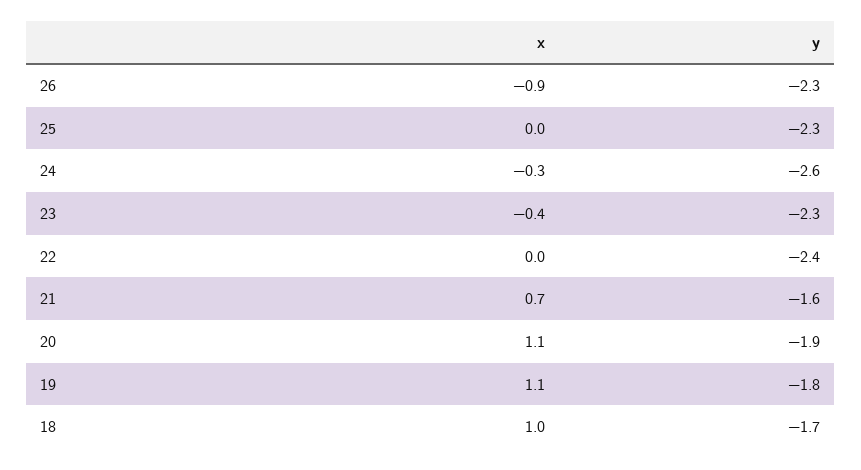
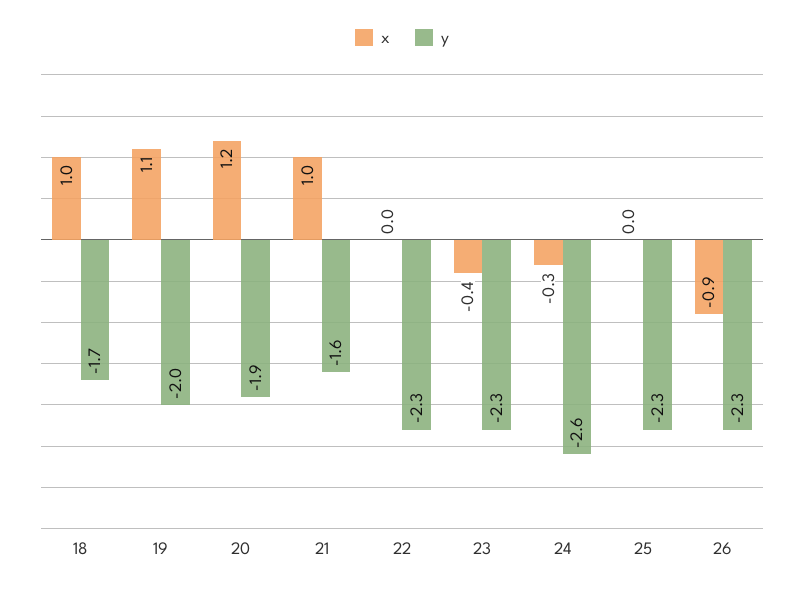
  {
    "x": {
      "26": -0.9,
      "25": 0,
      "24": -0.3,
      "23": -0.4,
      "22": 0,
-     "21": 0.7,
+     "21": 1,
-     "20": 1.1,
+     "20": 1.2,
      "19": 1.1,
      "18": 1
    },
    "y": {
      "26": -2.3,
      "25": -2.3,
      "24": -2.6,
      "23": -2.3,
-     "22": -2.4,
+     "22": -2.3,
      "21": -1.6,
      "20": -1.9,
-     "19": -1.8,
+     "19": -2,
      "18": -1.7
    }
  }

